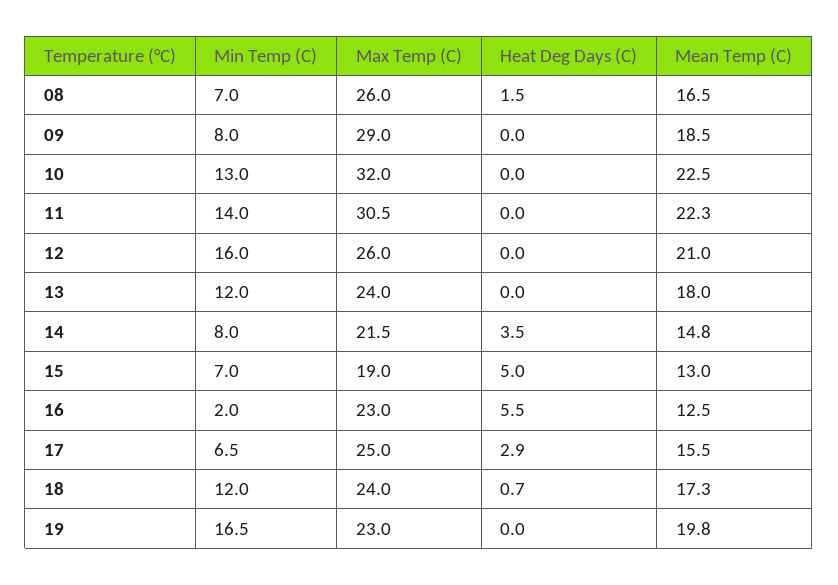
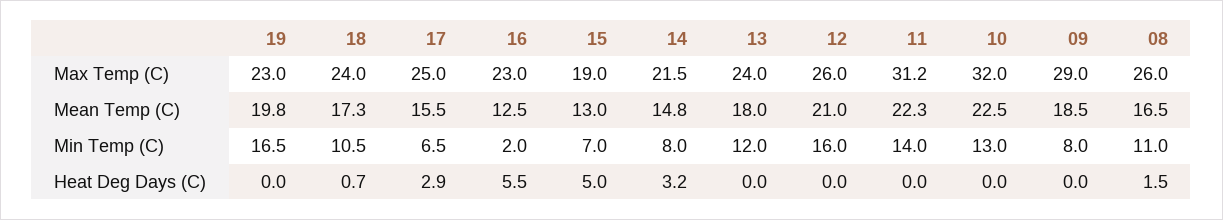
  {
    "Min Temp (C)": {
-     "08": 7,
+     "08": 11,
      "09": 8,
      "10": 13,
      "11": 14,
      "12": 16,
      "13": 12,
      "14": 8,
      "15": 7,
      "16": 2,
      "17": 6.5,
-     "18": 12,
+     "18": 10.5,
      "19": 16.5
    },
    "Max Temp (C)": {
      "08": 26,
      "09": 29,
      "10": 32,
-     "11": 30.5,
+     "11": 31.2,
      "12": 26,
      "13": 24,
      "14": 21.5,
      "15": 19,
      "16": 23,
      "17": 25,
      "18": 24,
      "19": 23
    },
    "Heat Deg Days (C)": {
      "08": 1.5,
      "09": 0,
      "10": 0,
      "11": 0,
      "12": 0,
      "13": 0,
-     "14": 3.5,
+     "14": 3.2,
      "15": 5,
      "16": 5.5,
      "17": 2.9,
      "18": 0.7,
      "19": 0
    },
    "Mean Temp (C)": {
      "08": 16.5,
      "09": 18.5,
      "10": 22.5,
      "11": 22.3,
      "12": 21,
      "13": 18,
      "14": 14.8,
      "15": 13,
      "16": 12.5,
      "17": 15.5,
      "18": 17.3,
      "19": 19.8
    }
  }

